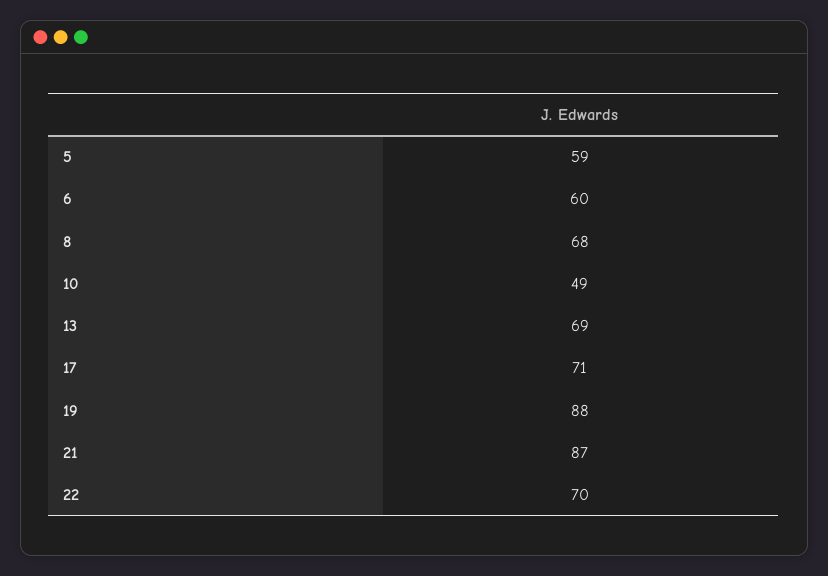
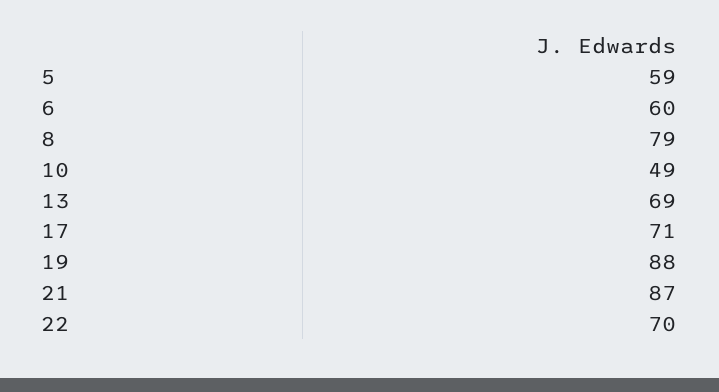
  {
    "5": 59,
    "6": 60,
-   "8": 68,
+   "8": 79,
    "10": 49,
    "13": 69,
    "17": 71,
    "19": 88,
    "21": 87,
    "22": 70
  }

